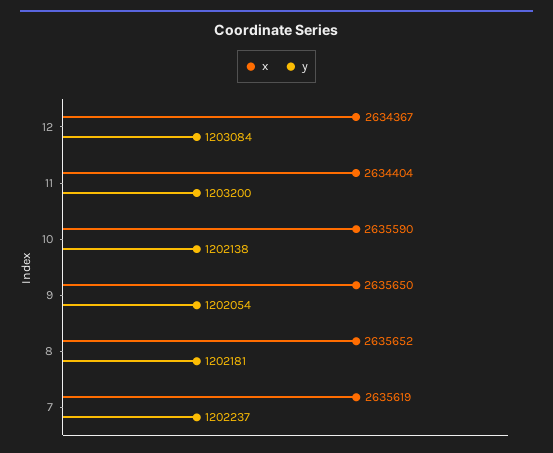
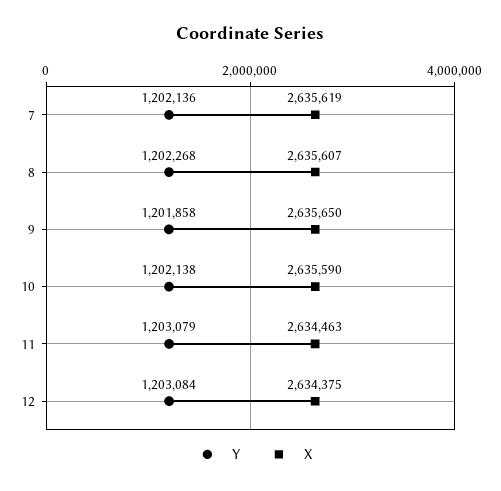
  {
    "x": {
-     "12": 2634367,
+     "12": 2634375,
-     "11": 2634404,
+     "11": 2634463,
      "10": 2635590,
      "9": 2635650,
-     "8": 2635652,
+     "8": 2635607,
      "7": 2635619
    },
    "y": {
      "12": 1203084,
-     "11": 1203200,
+     "11": 1203079,
      "10": 1202138,
-     "9": 1202054,
+     "9": 1201858,
-     "8": 1202181,
+     "8": 1202268,
-     "7": 1202237
+     "7": 1202136
    }
  }

